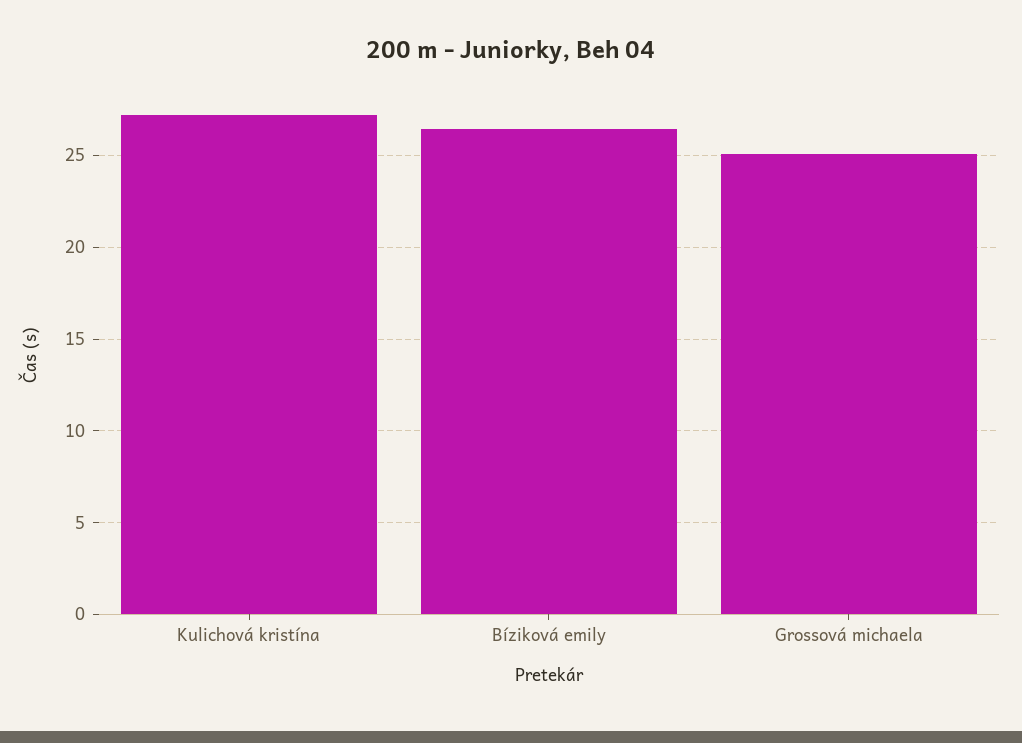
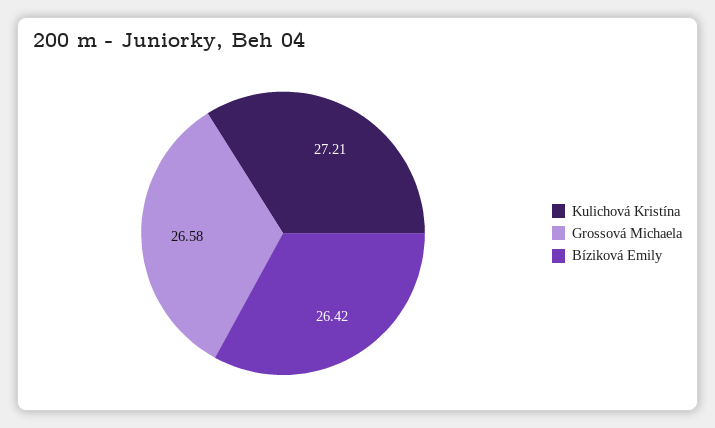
  {
    "Kulichová kristína": 27.21,
    "Bíziková emily": 26.42,
-   "Grossová michaela": 25
+   "Grossová michaela": 26.58
  }

